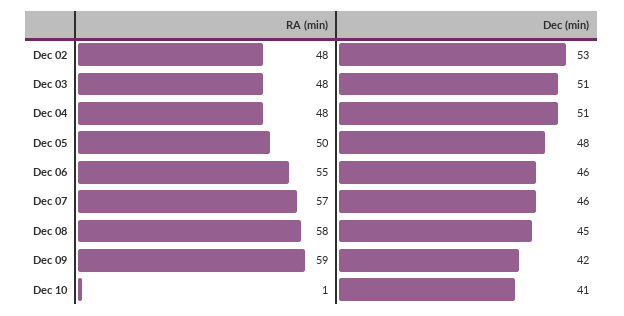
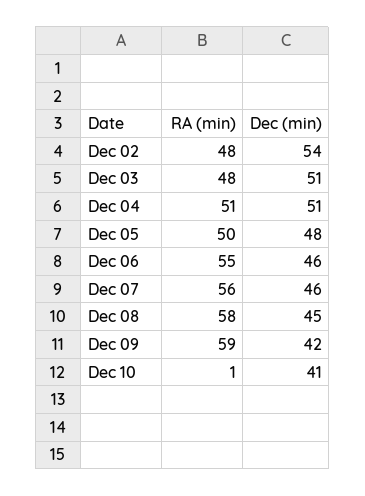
  {
    "RA (min)": {
      "Dec 02": 48,
      "Dec 03": 48,
-     "Dec 04": 48,
+     "Dec 04": 51,
      "Dec 05": 50,
      "Dec 06": 55,
-     "Dec 07": 57,
+     "Dec 07": 56,
      "Dec 08": 58,
      "Dec 09": 59,
      "Dec 10": 1
    },
    "Dec (min)": {
-     "Dec 02": 53,
+     "Dec 02": 54,
      "Dec 03": 51,
      "Dec 04": 51,
      "Dec 05": 48,
      "Dec 06": 46,
      "Dec 07": 46,
      "Dec 08": 45,
      "Dec 09": 42,
      "Dec 10": 41
    }
  }

